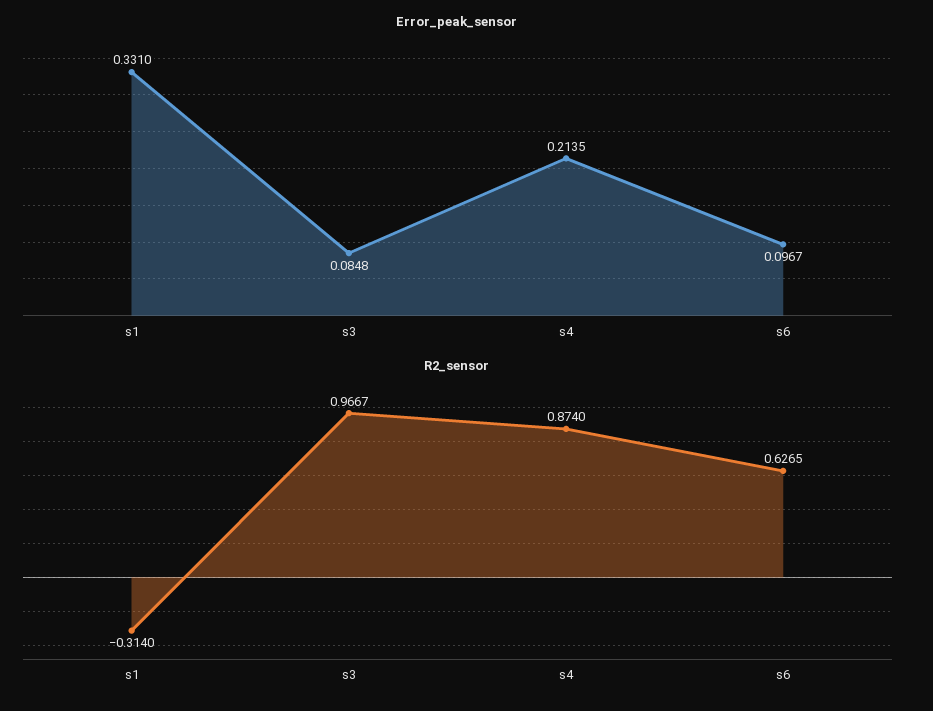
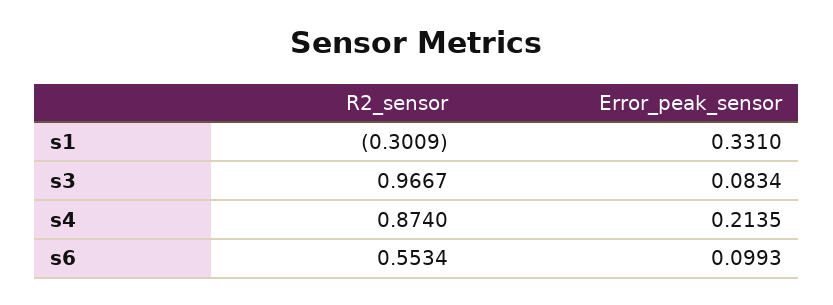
  {
    "Error_peak_sensor": {
      "s1": 0.331,
-     "s3": 0.0848,
+     "s3": 0.0834,
      "s4": 0.2135,
-     "s6": 0.0967
+     "s6": 0.0993
    },
    "R2_sensor": {
-     "s1": -0.314,
+     "s1": -0.3009,
      "s3": 0.9667,
      "s4": 0.874,
-     "s6": 0.6265
+     "s6": 0.5534
    }
  }

